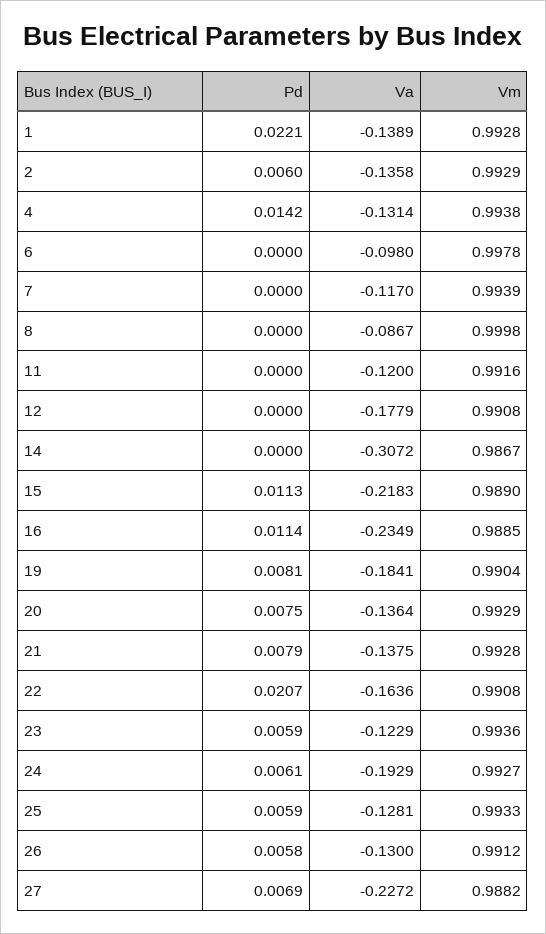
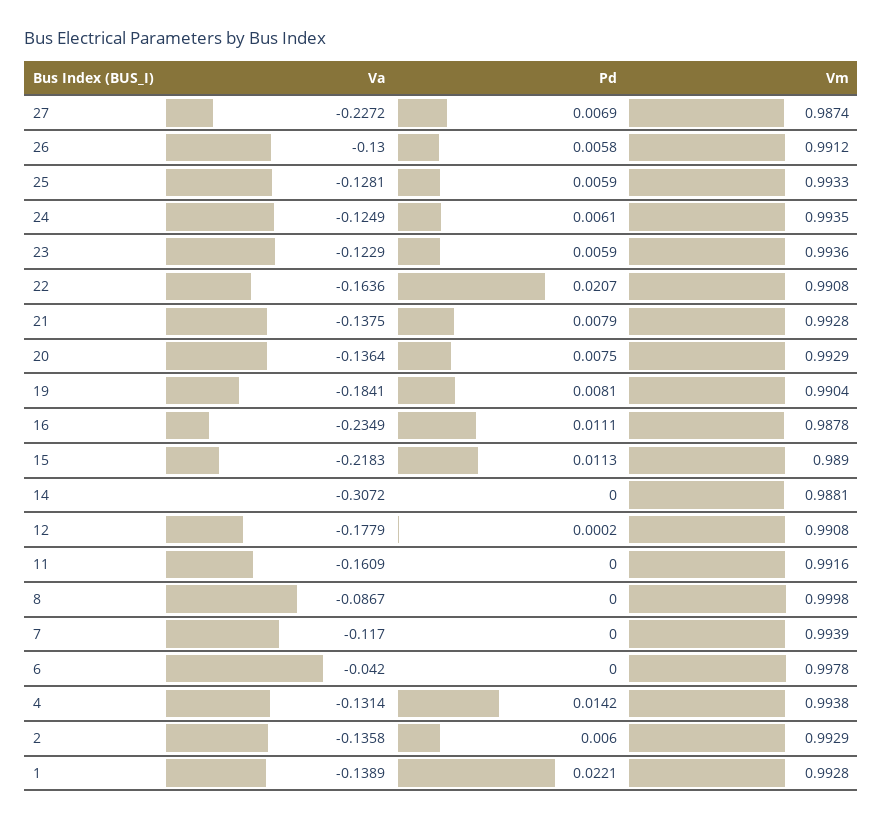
  {
    "Pd": {
      "1": 0.0221,
      "2": 0.006,
      "4": 0.0142,
      "6": 0,
      "7": 0,
      "8": 0,
      "11": 0,
-     "12": 0,
+     "12": 0.0002,
      "14": 0,
      "15": 0.0113,
-     "16": 0.0114,
+     "16": 0.0111,
      "19": 0.0081,
      "20": 0.0075,
      "21": 0.0079,
      "22": 0.0207,
      "23": 0.0059,
      "24": 0.0061,
      "25": 0.0059,
      "26": 0.0058,
      "27": 0.0069
    },
    "Va": {
      "1": -0.1389,
      "2": -0.1358,
      "4": -0.1314,
-     "6": -0.098,
+     "6": -0.042,
      "7": -0.117,
      "8": -0.0867,
-     "11": -0.12,
+     "11": -0.1609,
      "12": -0.1779,
      "14": -0.3072,
      "15": -0.2183,
      "16": -0.2349,
      "19": -0.1841,
      "20": -0.1364,
      "21": -0.1375,
      "22": -0.1636,
      "23": -0.1229,
-     "24": -0.1929,
+     "24": -0.1249,
      "25": -0.1281,
      "26": -0.13,
      "27": -0.2272
    },
    "Vm": {
      "1": 0.9928,
      "2": 0.9929,
      "4": 0.9938,
      "6": 0.9978,
      "7": 0.9939,
      "8": 0.9998,
      "11": 0.9916,
      "12": 0.9908,
-     "14": 0.9867,
+     "14": 0.9881,
      "15": 0.989,
-     "16": 0.9885,
+     "16": 0.9878,
      "19": 0.9904,
      "20": 0.9929,
      "21": 0.9928,
      "22": 0.9908,
      "23": 0.9936,
-     "24": 0.9927,
+     "24": 0.9935,
      "25": 0.9933,
      "26": 0.9912,
-     "27": 0.9882
+     "27": 0.9874
    }
  }

